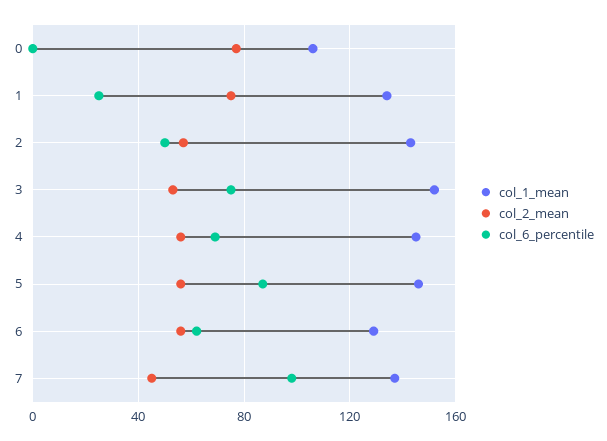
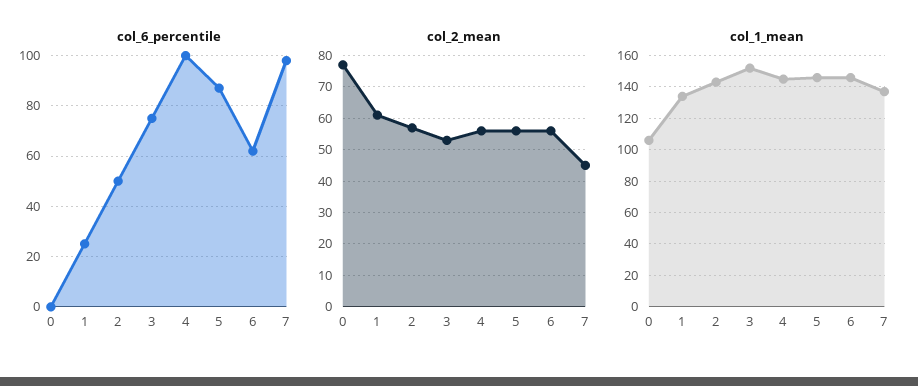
  {
    "col_1_mean": {
      "0": 105,
      "1": 135,
      "2": 145,
      "3": 150,
      "4": 145,
      "5": 145,
-     "6": 130,
+     "6": 145,
      "7": 135
    },
    "col_2_mean": {
      "0": 75,
-     "1": 75,
+     "1": 60,
      "2": 55,
      "3": 55,
      "4": 55,
      "5": 55,
      "6": 55,
      "7": 45
    },
    "col_6_percentile": {
      "0": 0,
      "1": 25,
      "2": 50,
      "3": 75,
-     "4": 70,
+     "4": 100,
      "5": 85,
      "6": 60,
      "7": 100
    }
  }

